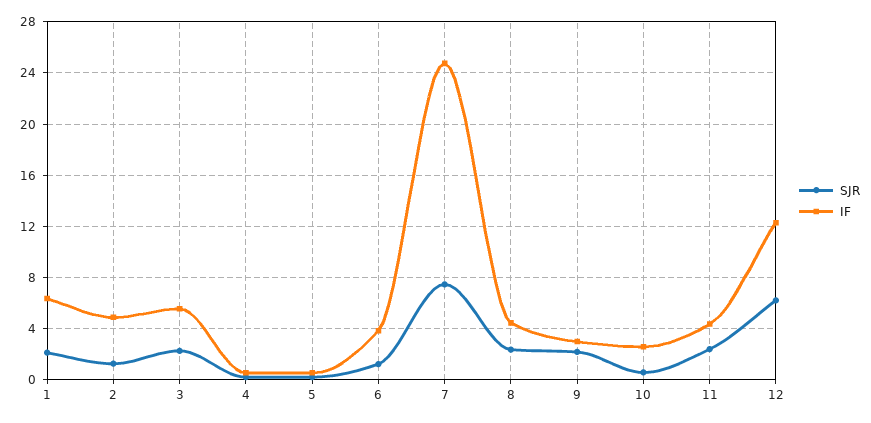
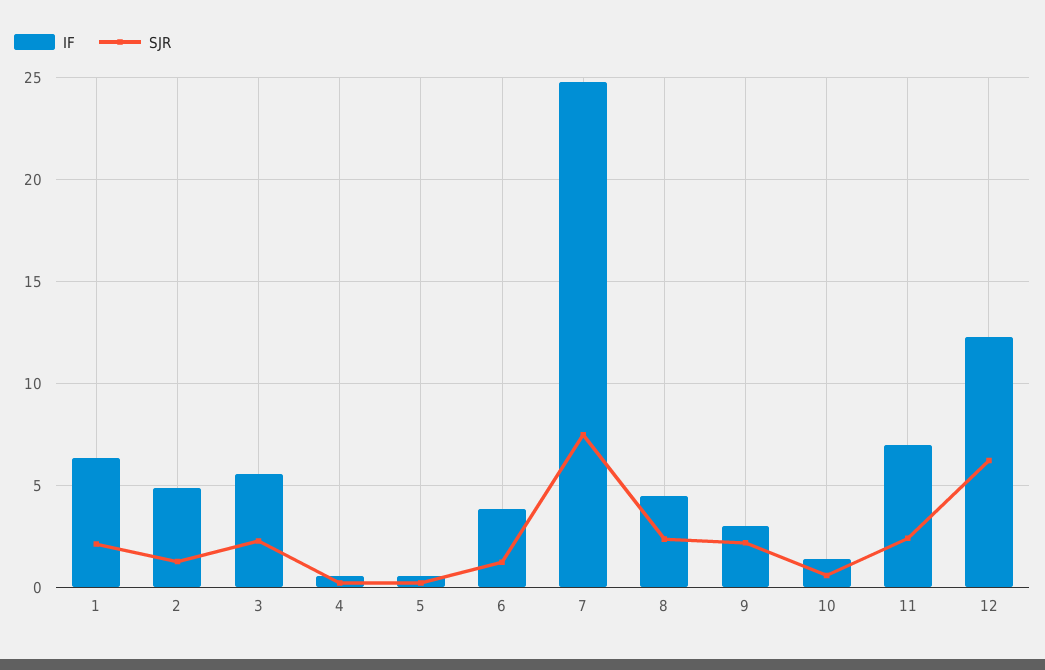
  {
    "SJR": {
      "1": 2,
      "2": 1.5,
      "3": 2.5,
      "4": 0,
      "5": 0,
      "6": 1,
      "7": 7.5,
      "8": 2.5,
      "9": 2,
      "10": 0.5,
      "11": 2.5,
      "12": 6
    },
    "IF": {
      "1": 6.5,
      "2": 5,
      "3": 5.5,
      "4": 0.5,
      "5": 0.5,
      "6": 4,
      "7": 25,
      "8": 4.5,
      "9": 3,
-     "10": 2.5,
+     "10": 1.5,
-     "11": 4.5,
+     "11": 7,
      "12": 12.5
    }
  }

